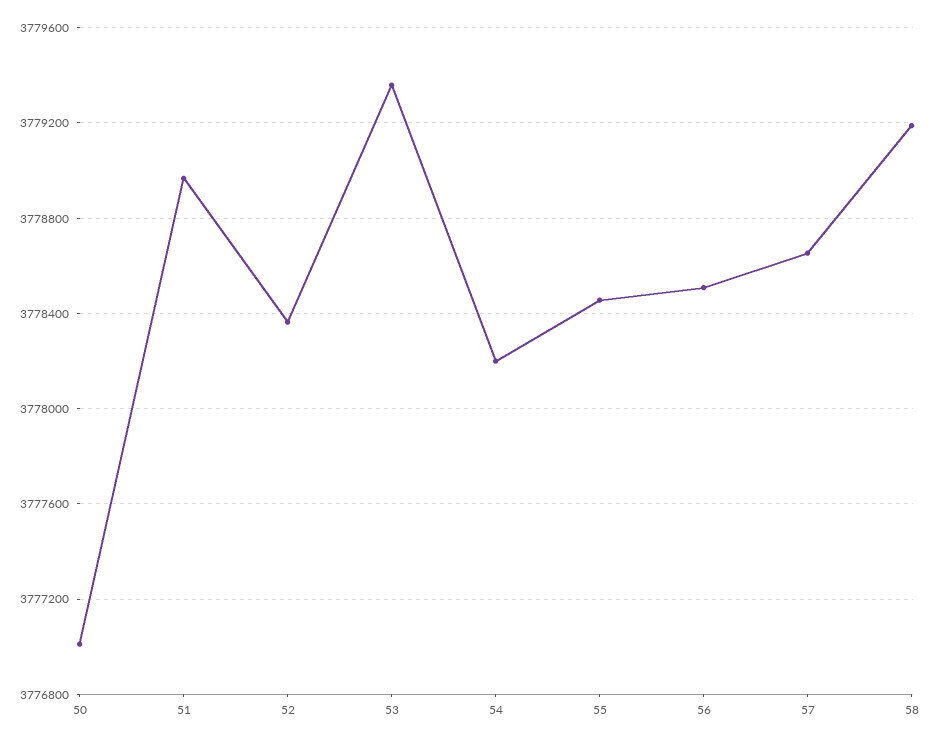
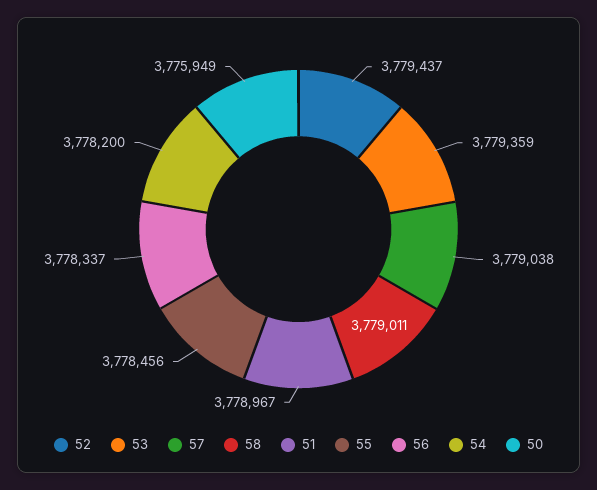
  {
-   "50": 3777000,
+   "50": 3775949,
    "51": 3778967,
-   "52": 3778350,
+   "52": 3779437,
    "53": 3779359,
    "54": 3778200,
    "55": 3778456,
-   "56": 3778500,
+   "56": 3778337,
-   "57": 3778650,
+   "57": 3779038,
-   "58": 3779200
+   "58": 3779011
  }

